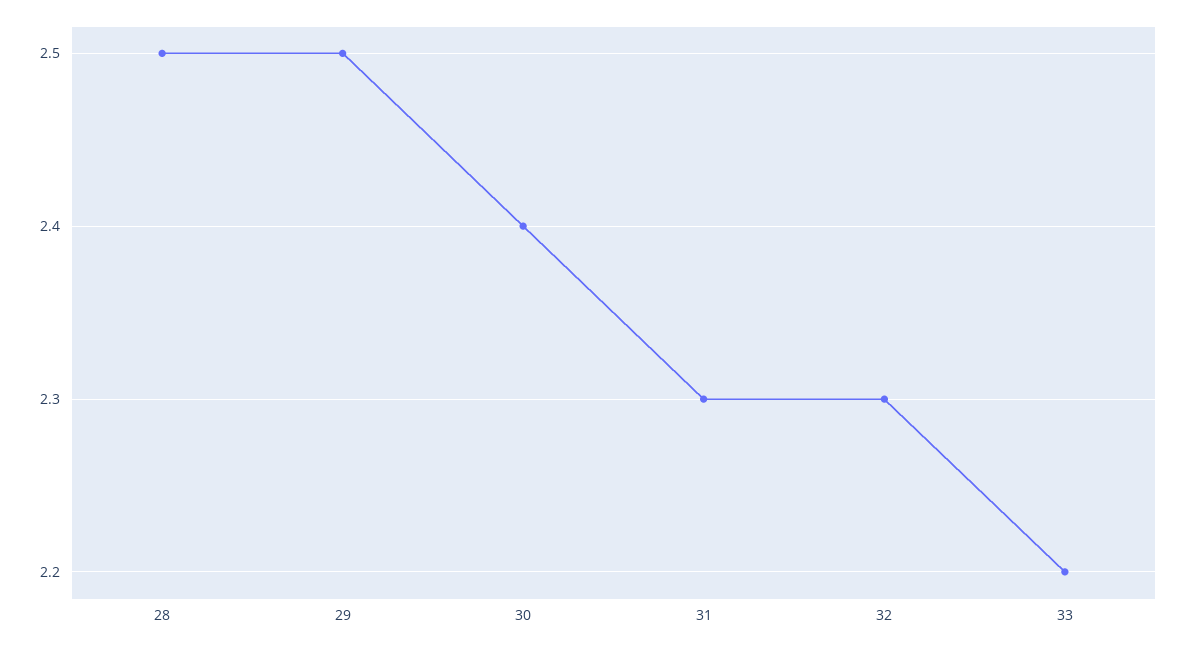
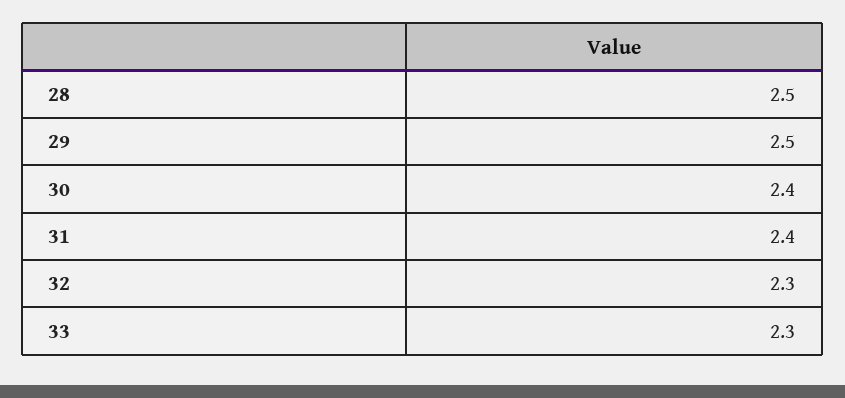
  {
    "28": 2.5,
    "29": 2.5,
    "30": 2.4,
-   "31": 2.3,
+   "31": 2.4,
    "32": 2.3,
-   "33": 2.2
+   "33": 2.3
  }

